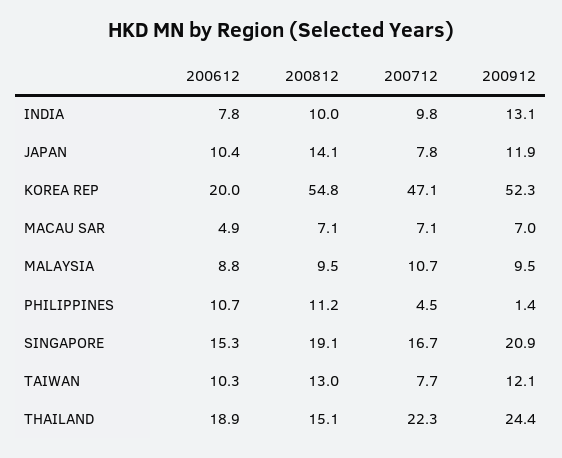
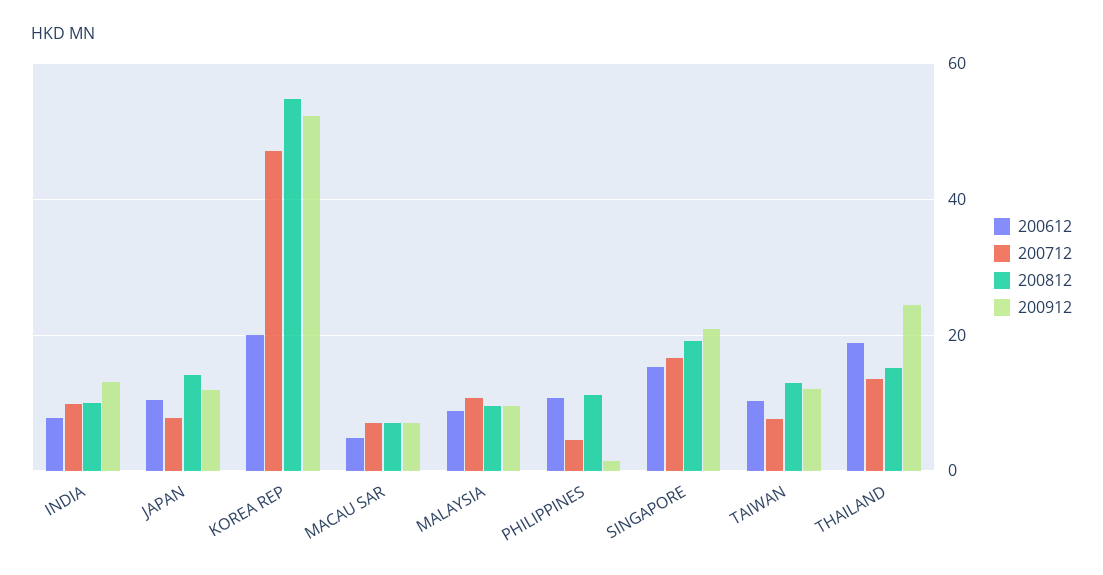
  {
    "200612": {
      "INDIA": 7.8,
      "JAPAN": 10.4,
      "KOREA REP": 20,
      "MACAU SAR": 4.9,
      "MALAYSIA": 8.8,
      "PHILIPPINES": 10.7,
      "SINGAPORE": 15.3,
      "TAIWAN": 10.3,
      "THAILAND": 18.9
    },
    "200812": {
      "INDIA": 10,
      "JAPAN": 14.1,
      "KOREA REP": 54.8,
      "MACAU SAR": 7.1,
      "MALAYSIA": 9.5,
      "PHILIPPINES": 11.2,
      "SINGAPORE": 19.1,
      "TAIWAN": 13,
      "THAILAND": 15.1
    },
    "200712": {
      "INDIA": 9.8,
      "JAPAN": 7.8,
      "KOREA REP": 47.1,
      "MACAU SAR": 7.1,
      "MALAYSIA": 10.7,
      "PHILIPPINES": 4.5,
      "SINGAPORE": 16.7,
      "TAIWAN": 7.7,
-     "THAILAND": 22.3
+     "THAILAND": 14
    },
    "200912": {
      "INDIA": 13.1,
      "JAPAN": 11.9,
      "KOREA REP": 52.3,
      "MACAU SAR": 7,
      "MALAYSIA": 9.5,
      "PHILIPPINES": 1.4,
      "SINGAPORE": 20.9,
      "TAIWAN": 12.1,
      "THAILAND": 24.4
    }
  }

